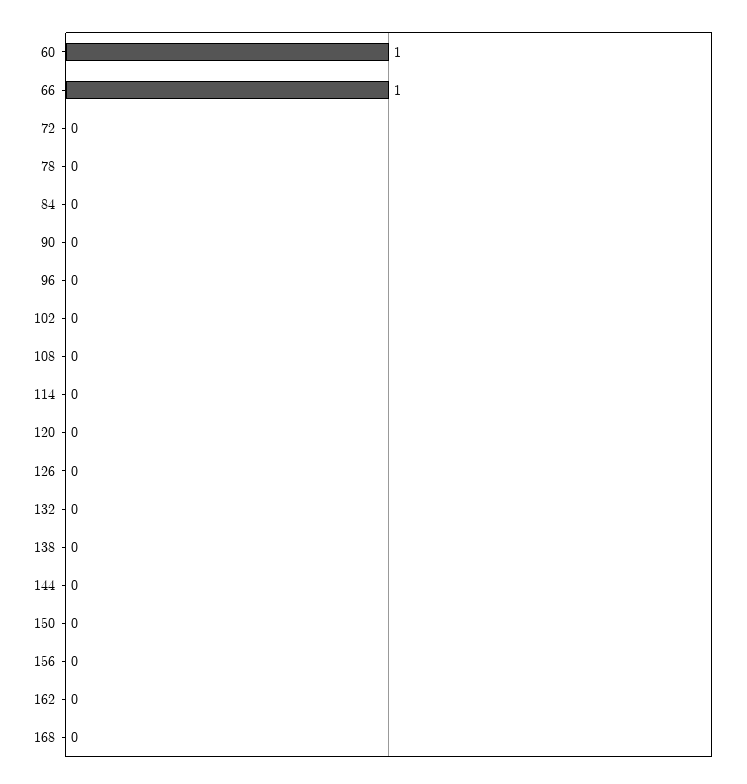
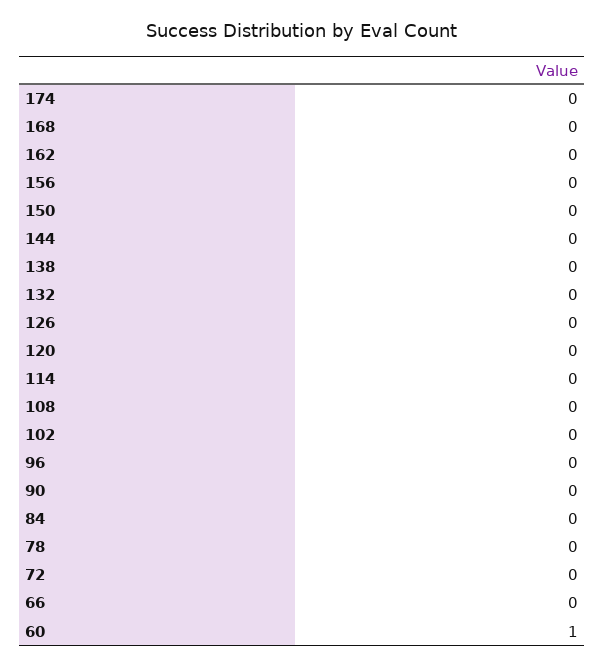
  {
    "60": 1,
-   "66": 1,
+   "66": 0,
    "72": 0,
    "78": 0,
    "84": 0,
    "90": 0,
    "96": 0,
    "102": 0,
    "108": 0,
    "114": 0,
    "120": 0,
    "126": 0,
    "132": 0,
    "138": 0,
    "144": 0,
    "150": 0,
    "156": 0,
    "162": 0,
-   "168": 0
+   "168": 0,
+   "174": 0
  }

